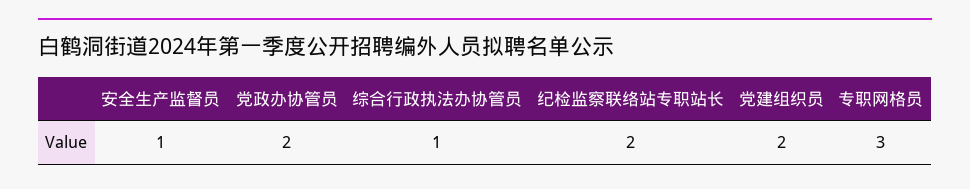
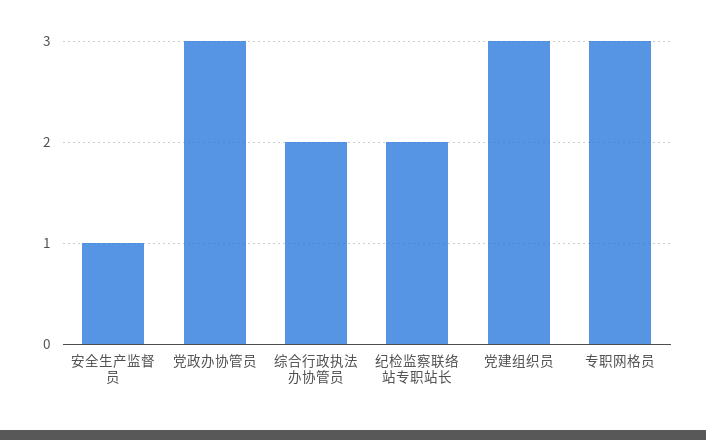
  {
    "安全生产监督员": 1,
-   "党政办协管员": 2,
+   "党政办协管员": 3,
-   "综合行政执法办协管员": 1,
+   "综合行政执法办协管员": 2,
    "纪检监察联络站专职站长": 2,
-   "党建组织员": 2,
+   "党建组织员": 3,
    "专职网格员": 3
  }

